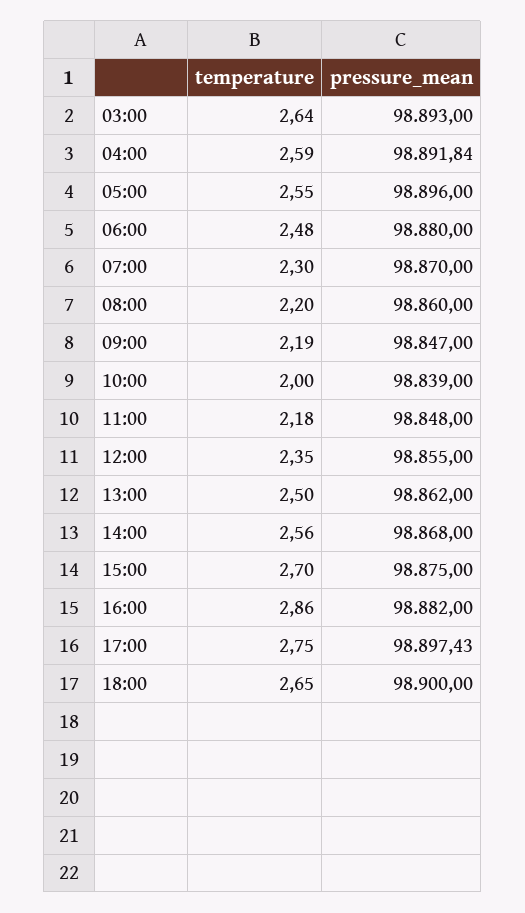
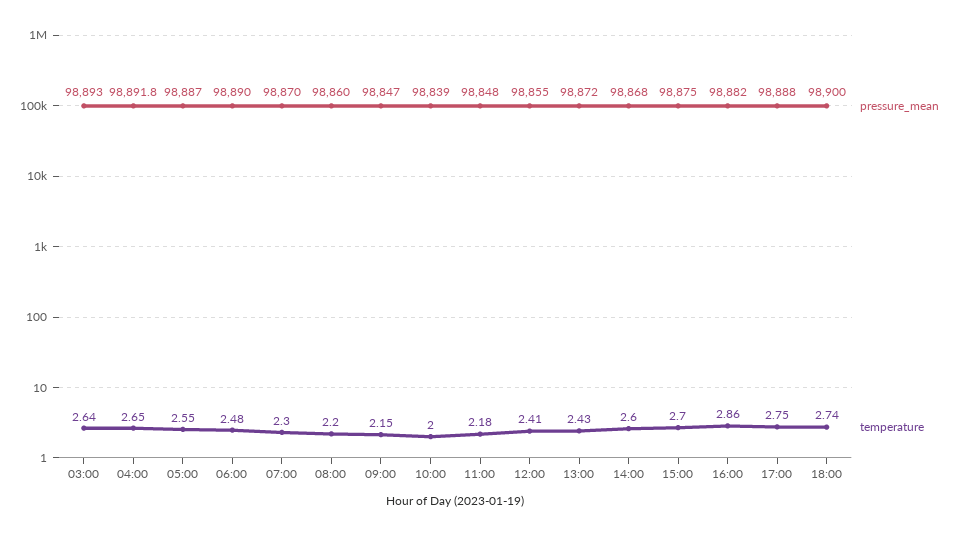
  {
    "temperature": {
      "03:00": 2.64,
-     "04:00": 2.59,
+     "04:00": 2.65,
      "05:00": 2.55,
      "06:00": 2.48,
      "07:00": 2.3,
      "08:00": 2.2,
-     "09:00": 2.19,
+     "09:00": 2.15,
      "10:00": 2,
      "11:00": 2.18,
-     "12:00": 2.35,
+     "12:00": 2.41,
-     "13:00": 2.5,
+     "13:00": 2.43,
-     "14:00": 2.56,
+     "14:00": 2.6,
      "15:00": 2.7,
      "16:00": 2.86,
      "17:00": 2.75,
-     "18:00": 2.65
+     "18:00": 2.74
    },
    "pressure_mean": {
      "03:00": 98893,
      "04:00": 98891.84,
-     "05:00": 98896,
+     "05:00": 98887,
-     "06:00": 98880,
+     "06:00": 98890,
      "07:00": 98870,
      "08:00": 98860,
      "09:00": 98847,
      "10:00": 98839,
      "11:00": 98848,
      "12:00": 98855,
-     "13:00": 98862,
+     "13:00": 98872,
      "14:00": 98868,
      "15:00": 98875,
      "16:00": 98882,
-     "17:00": 98897.43,
+     "17:00": 98888,
      "18:00": 98900
    }
  }

